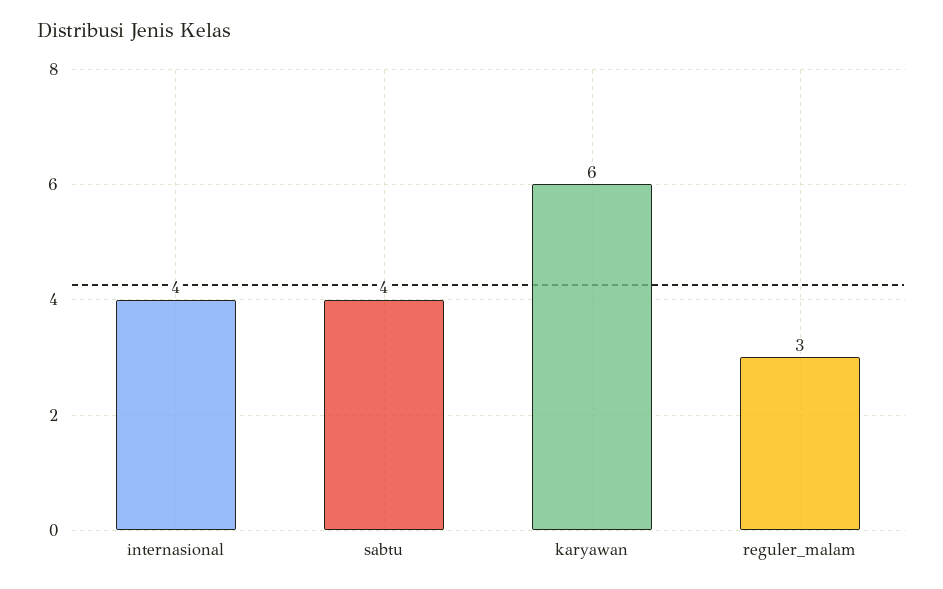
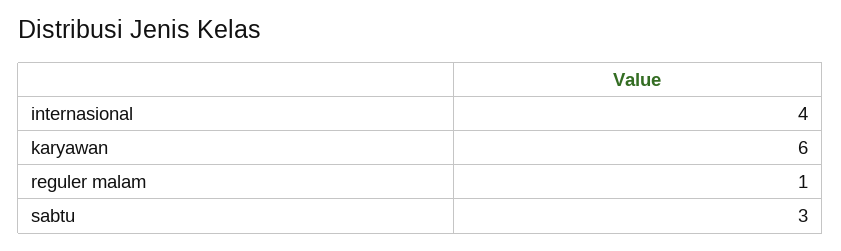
  {
    "internasional": 4,
-   "sabtu": 4,
+   "sabtu": 3,
    "karyawan": 6,
-   "reguler_malam": 3
+   "reguler_malam": 1
  }

